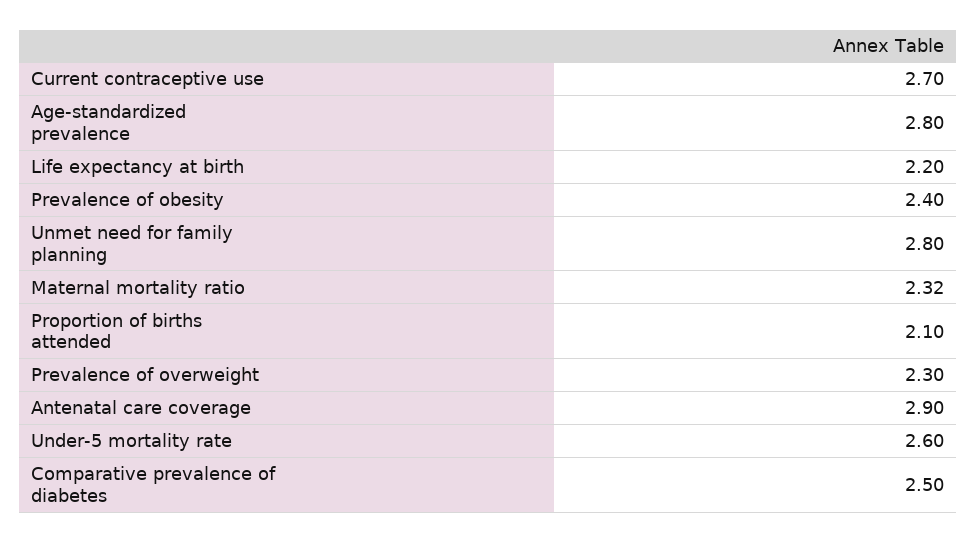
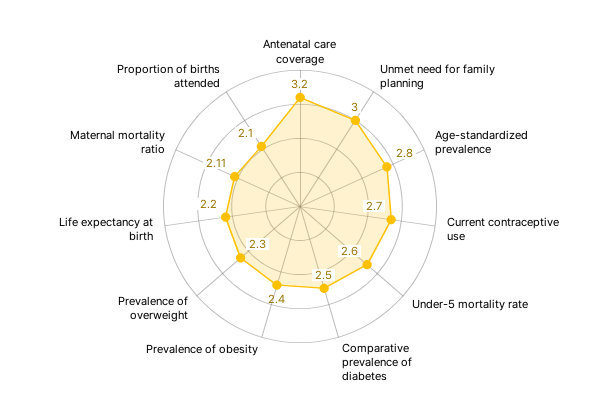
  {
    "Current contraceptive use": 2.7,
    "Age-standardized prevalence": 2.8,
    "Life expectancy at birth": 2.2,
    "Prevalence of obesity": 2.4,
-   "Unmet need for family planning": 2.8,
+   "Unmet need for family planning": 3,
-   "Maternal mortality ratio": 2.32,
+   "Maternal mortality ratio": 2.11,
    "Proportion of births attended": 2.1,
    "Prevalence of overweight": 2.3,
-   "Antenatal care coverage": 2.9,
+   "Antenatal care coverage": 3.2,
    "Under-5 mortality rate": 2.6,
    "Comparative prevalence of diabetes": 2.5
  }

